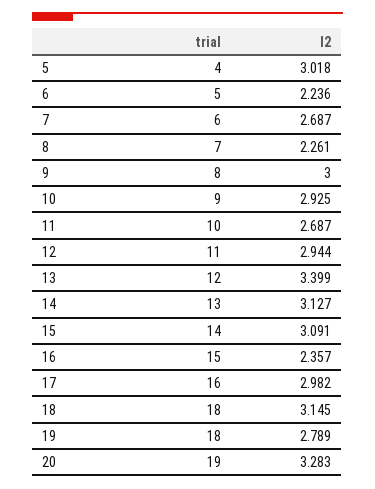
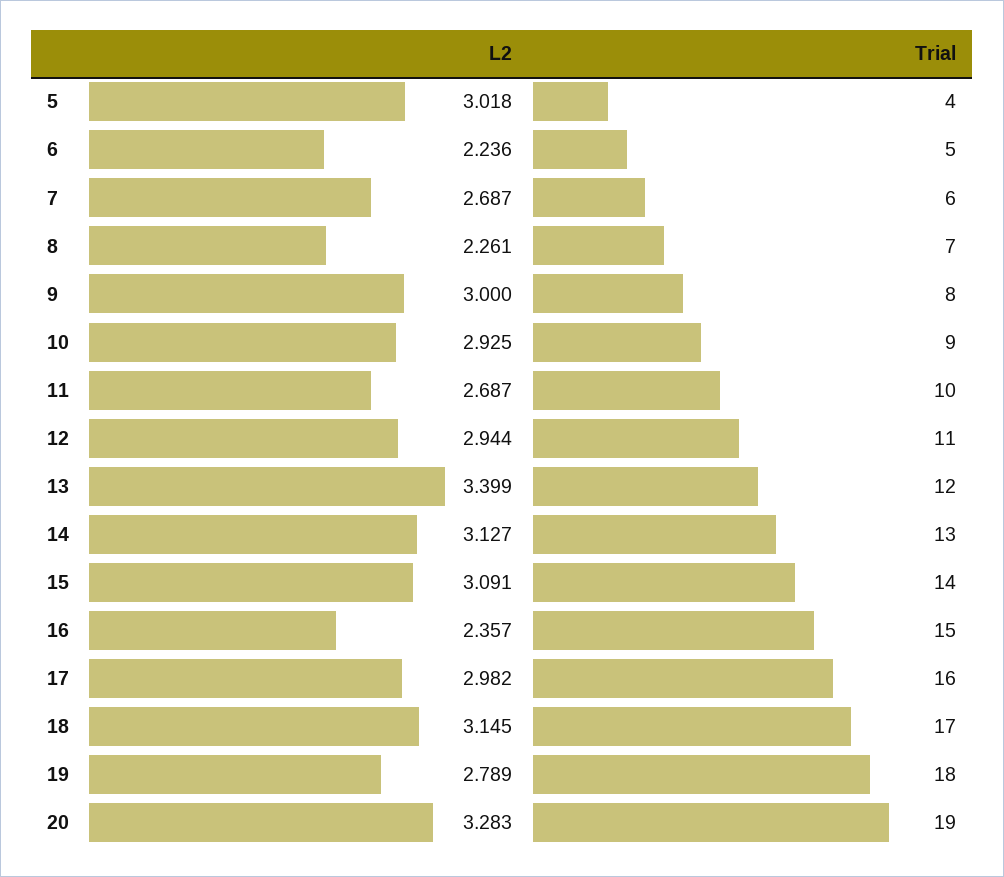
  {
    "trial": {
      "5": 4,
      "6": 5,
      "7": 6,
      "8": 7,
      "9": 8,
      "10": 9,
      "11": 10,
      "12": 11,
      "13": 12,
      "14": 13,
      "15": 14,
      "16": 15,
      "17": 16,
-     "18": 18,
+     "18": 17,
      "19": 18,
      "20": 19
    },
    "l2": {
      "5": 3.018,
      "6": 2.236,
      "7": 2.687,
      "8": 2.261,
      "9": 3,
      "10": 2.925,
      "11": 2.687,
      "12": 2.944,
      "13": 3.399,
      "14": 3.127,
      "15": 3.091,
      "16": 2.357,
      "17": 2.982,
      "18": 3.145,
      "19": 2.789,
      "20": 3.283
    }
  }

